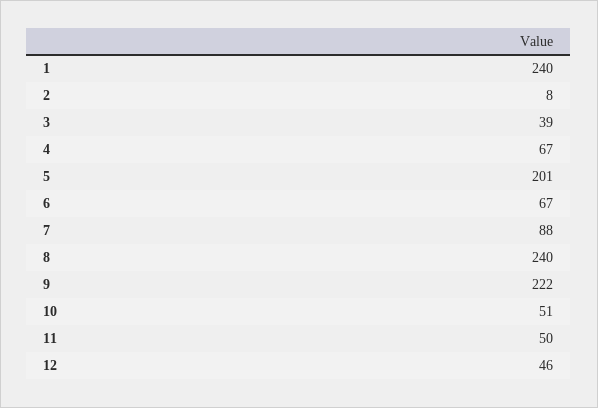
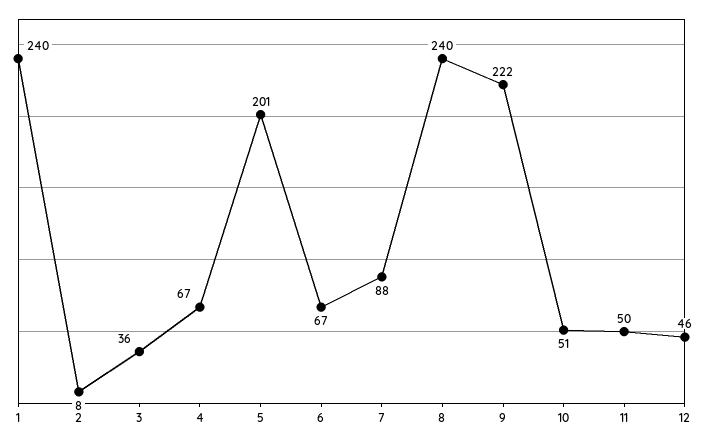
  {
    "1": 240,
    "2": 8,
-   "3": 39,
+   "3": 36,
    "4": 67,
    "5": 201,
    "6": 67,
    "7": 88,
    "8": 240,
    "9": 222,
    "10": 51,
    "11": 50,
    "12": 46
  }

